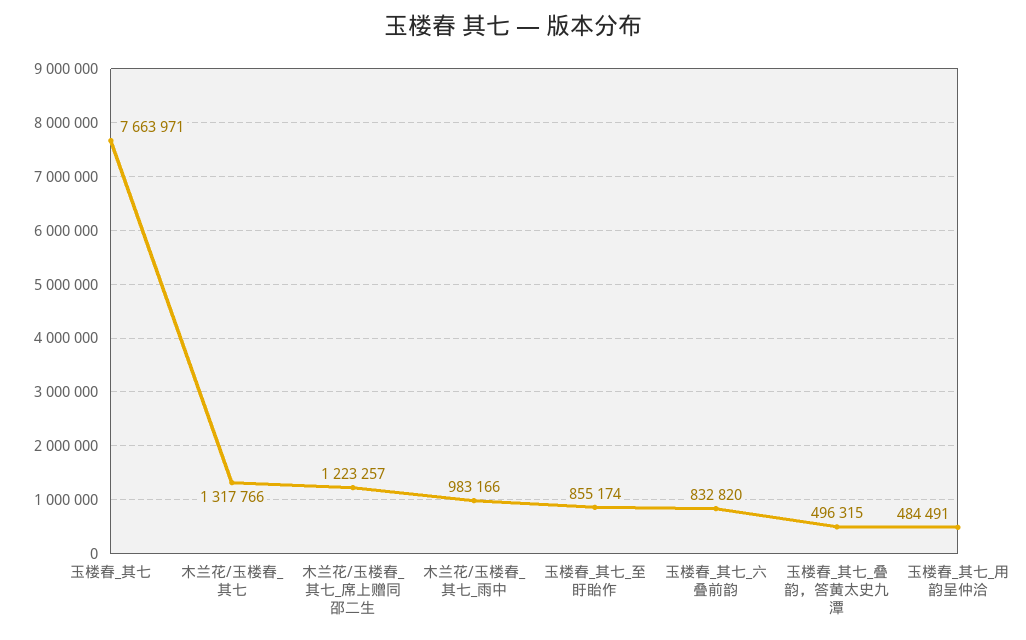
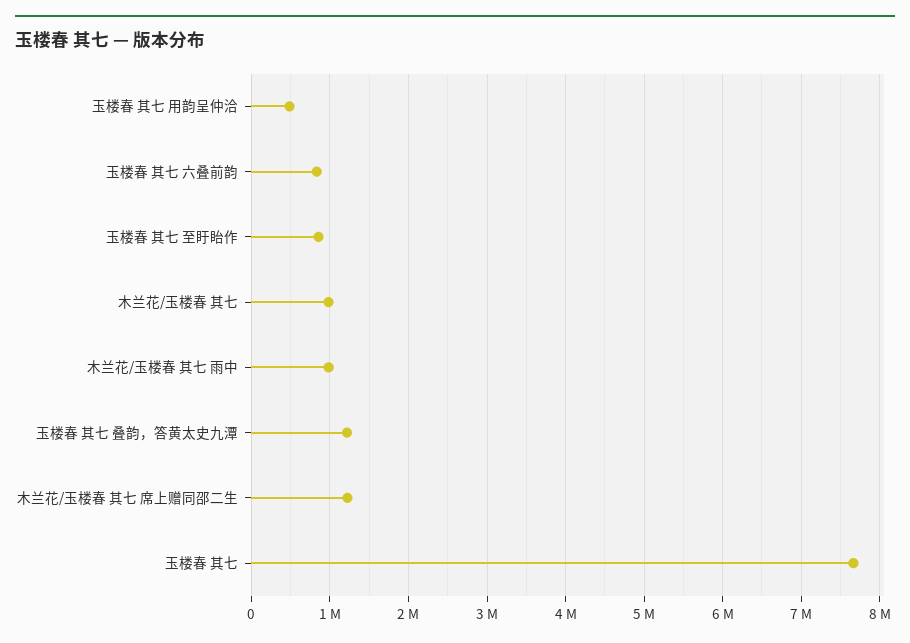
  {
    "玉楼春_其七": 7663971,
-   "木兰花/玉楼春_其七": 1317766,
+   "木兰花/玉楼春_其七": 1000000,
    "木兰花/玉楼春_其七_席上赠同邵二生": 1223257,
    "木兰花/玉楼春_其七_雨中": 983166,
    "玉楼春_其七_至盱眙作": 855174,
    "玉楼春_其七_六叠前韵": 832820,
-   "玉楼春_其七_叠韵，答黄太史九潭": 496315,
+   "玉楼春_其七_叠韵，答黄太史九潭": 1200000,
    "玉楼春_其七_用韵呈仲洽": 484491
  }

